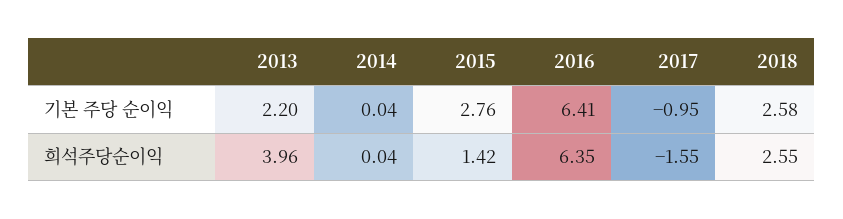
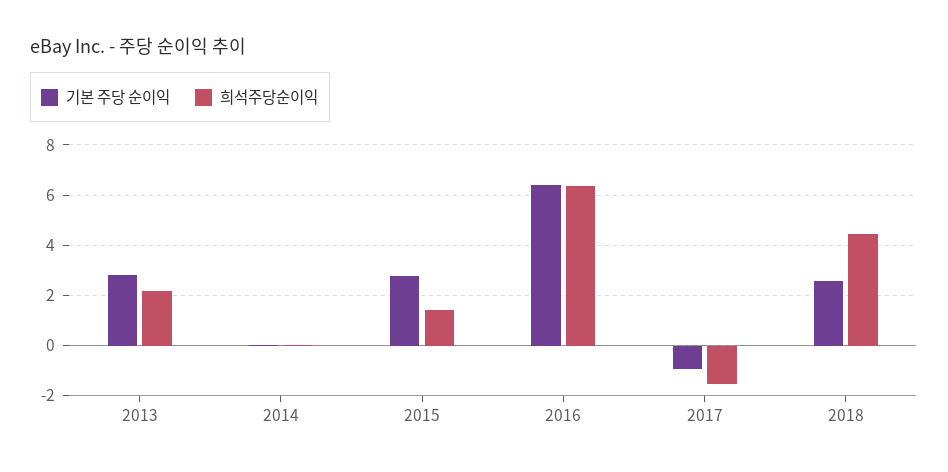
  {
    "기본 주당 순이익": {
-     "2013": 2.2,
+     "2013": 2.75,
      "2014": 0.04,
      "2015": 2.76,
      "2016": 6.41,
      "2017": -0.95,
      "2018": 2.58
    },
    "희석주당순이익": {
-     "2013": 3.96,
+     "2013": 2.25,
      "2014": 0.04,
      "2015": 1.42,
      "2016": 6.35,
      "2017": -1.55,
-     "2018": 2.55
+     "2018": 4.5
    }
  }

